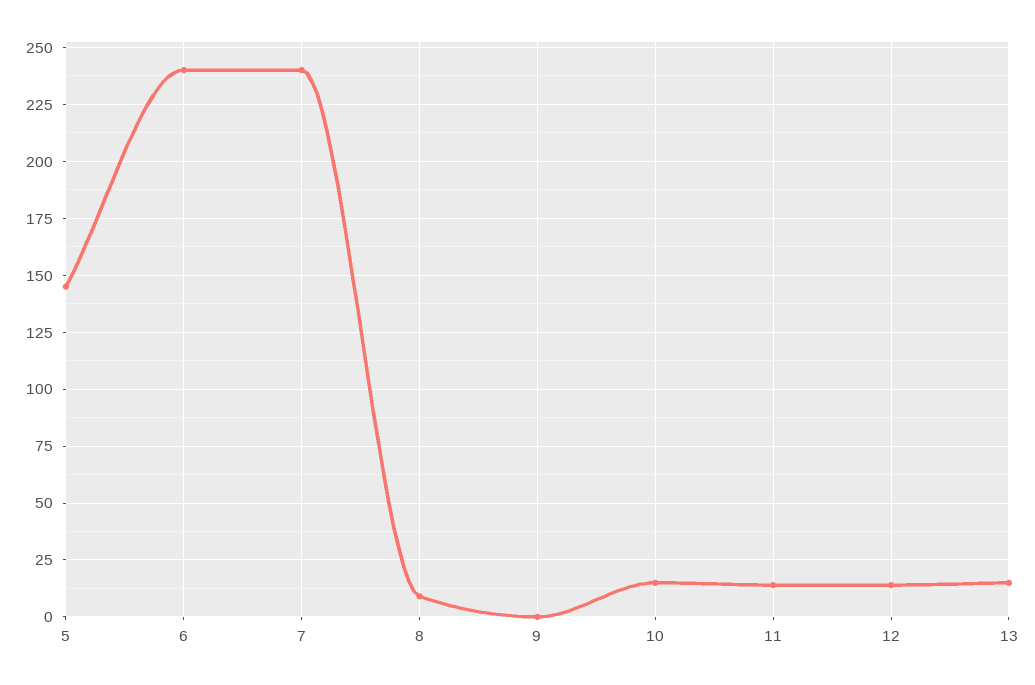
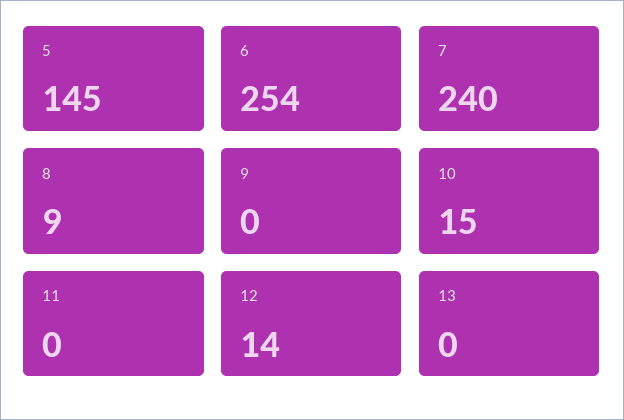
  {
    "5": 145,
-   "6": 240,
+   "6": 254,
    "7": 240,
    "8": 9,
    "9": 0,
    "10": 15,
-   "11": 15,
+   "11": 0,
    "12": 14,
-   "13": 15
+   "13": 0
  }

